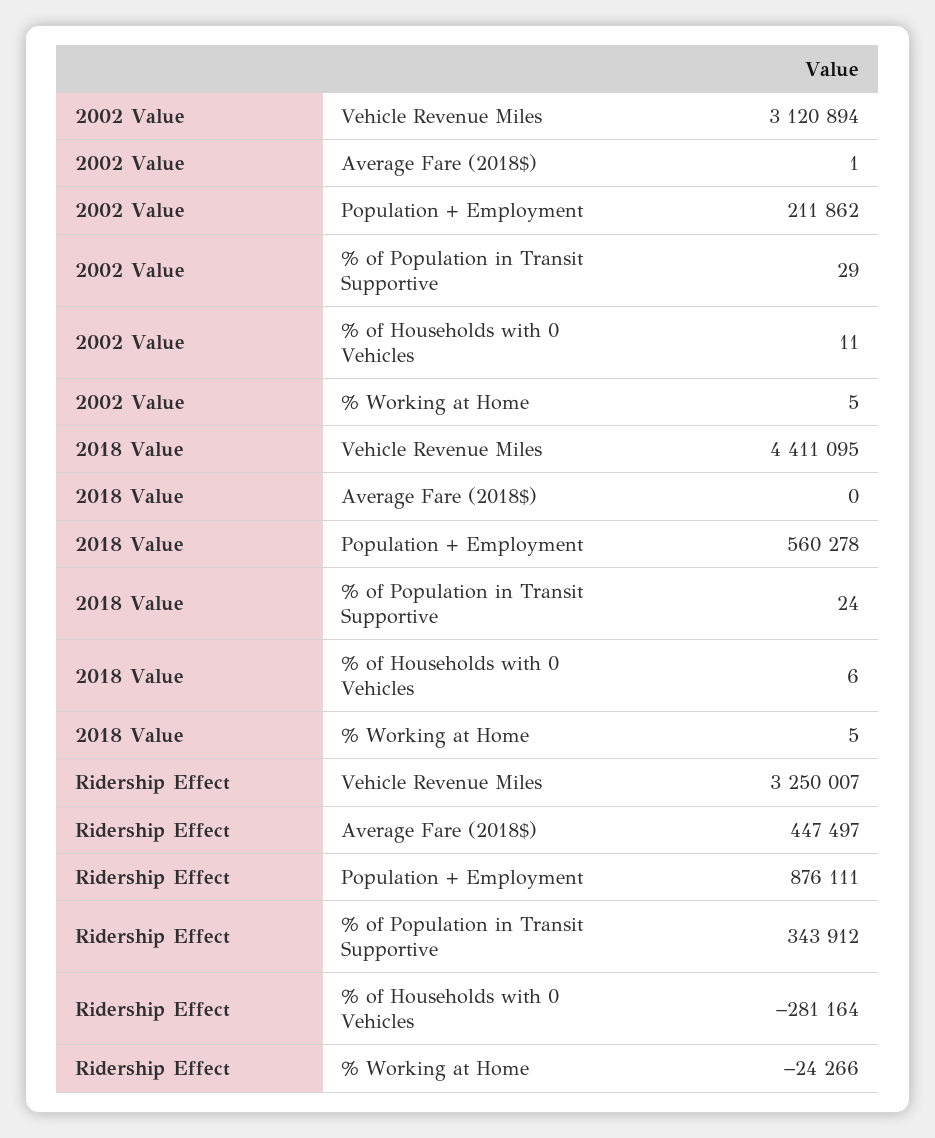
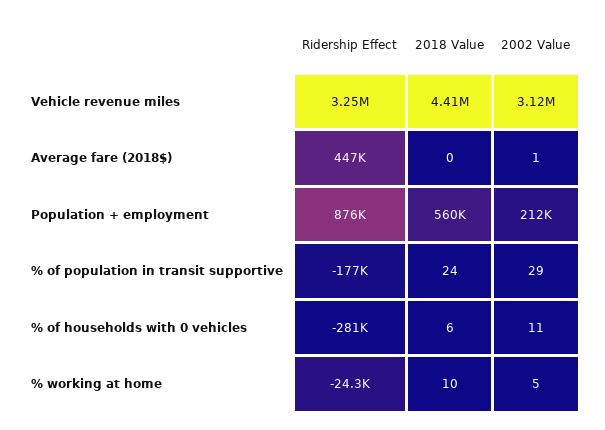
  {
    "2002 Value": {
      "Vehicle Revenue Miles": 3120894,
      "Average Fare (2018$)": 1,
      "Population + Employment": 211862,
      "% of Population in Transit Supportive": 29,
      "% of Households with 0 Vehicles": 11,
      "% Working at Home": 5
    },
    "2018 Value": {
      "Vehicle Revenue Miles": 4411095,
      "Average Fare (2018$)": 0,
      "Population + Employment": 560278,
      "% of Population in Transit Supportive": 24,
      "% of Households with 0 Vehicles": 6,
-     "% Working at Home": 5
+     "% Working at Home": 10
    },
    "Ridership Effect": {
      "Vehicle Revenue Miles": 3250007,
      "Average Fare (2018$)": 447497,
      "Population + Employment": 876111,
-     "% of Population in Transit Supportive": 343912,
+     "% of Population in Transit Supportive": -177000,
      "% of Households with 0 Vehicles": -281164,
      "% Working at Home": -24266
    }
  }

